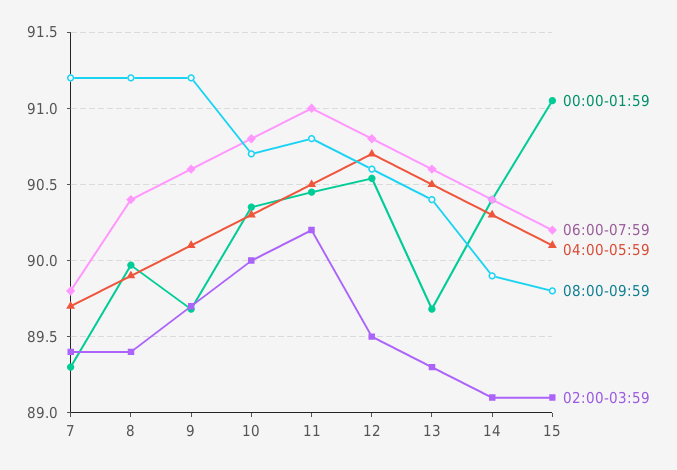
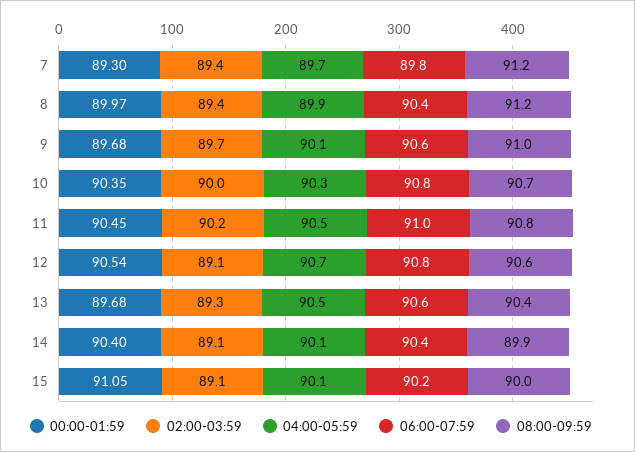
  {
    "00:00-01:59": {
      "7": 89.3,
      "8": 89.97,
      "9": 89.68,
      "10": 90.35,
      "11": 90.45,
      "12": 90.54,
      "13": 89.68,
      "14": 90.4,
      "15": 91.05
    },
    "06:00-07:59": {
      "7": 89.8,
      "8": 90.4,
      "9": 90.6,
      "10": 90.8,
      "11": 91,
      "12": 90.8,
      "13": 90.6,
      "14": 90.4,
      "15": 90.2
    },
    "04:00-05:59": {
      "7": 89.7,
      "8": 89.9,
      "9": 90.1,
      "10": 90.3,
      "11": 90.5,
      "12": 90.7,
      "13": 90.5,
-     "14": 90.3,
+     "14": 90.1,
      "15": 90.1
    },
    "08:00-09:59": {
      "7": 91.2,
      "8": 91.2,
-     "9": 91.2,
+     "9": 91,
      "10": 90.7,
      "11": 90.8,
      "12": 90.6,
      "13": 90.4,
      "14": 89.9,
-     "15": 89.8
+     "15": 90
    },
    "02:00-03:59": {
      "7": 89.4,
      "8": 89.4,
      "9": 89.7,
      "10": 90,
      "11": 90.2,
-     "12": 89.5,
+     "12": 89.1,
      "13": 89.3,
      "14": 89.1,
      "15": 89.1
    }
  }

